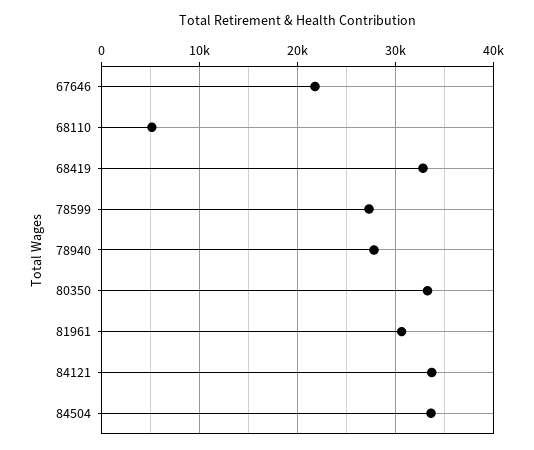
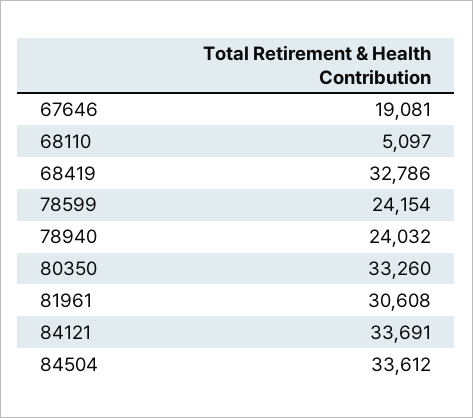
  {
-   "67646": 22000,
+   "67646": 19081,
    "68110": 5097,
    "68419": 32786,
-   "78599": 27000,
+   "78599": 24154,
-   "78940": 28000,
+   "78940": 24032,
    "80350": 33260,
    "81961": 30608,
    "84121": 33691,
    "84504": 33612
  }

